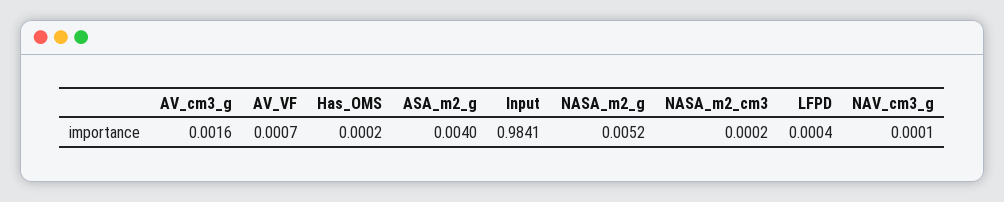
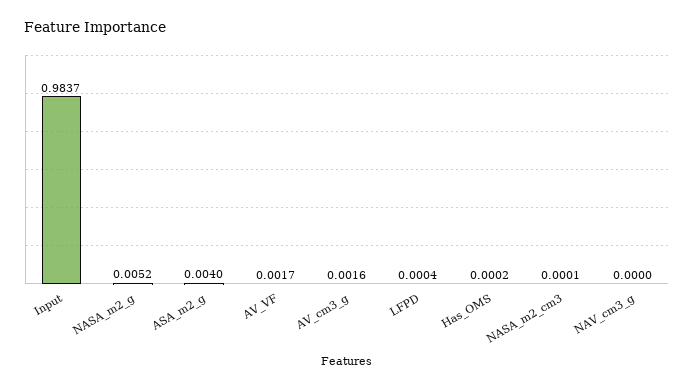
  {
    "AV_cm3_g": 0.0016,
-   "AV_VF": 0.0007,
+   "AV_VF": 0.0017,
    "Has_OMS": 0.0002,
    "ASA_m2_g": 0.004,
-   "Input": 0.9841,
+   "Input": 0.9837,
    "NASA_m2_g": 0.0052,
-   "NASA_m2_cm3": 0.0002,
+   "NASA_m2_cm3": 0.0001,
    "LFPD": 0.0004,
-   "NAV_cm3_g": 0.0001
+   "NAV_cm3_g": 0
  }

